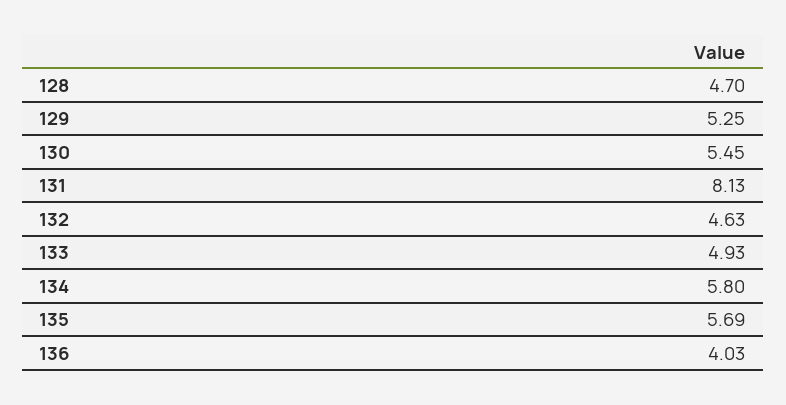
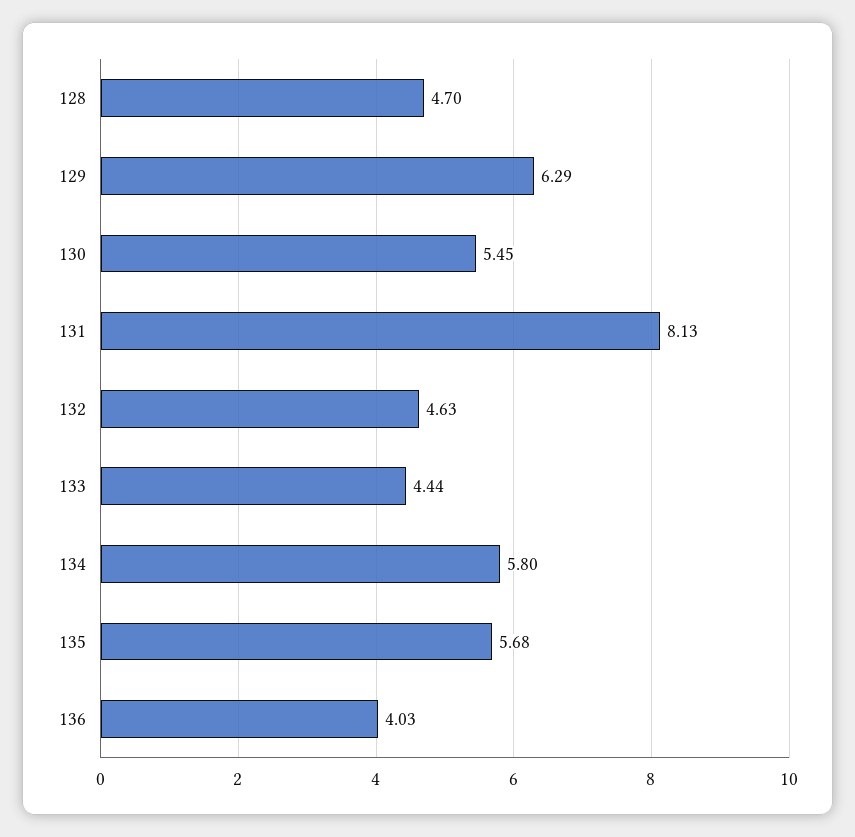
  {
    "128": 4.7,
-   "129": 5.25,
+   "129": 6.29,
    "130": 5.45,
    "131": 8.13,
    "132": 4.63,
-   "133": 4.93,
+   "133": 4.44,
    "134": 5.8,
-   "135": 5.69,
+   "135": 5.68,
    "136": 4.03
  }

